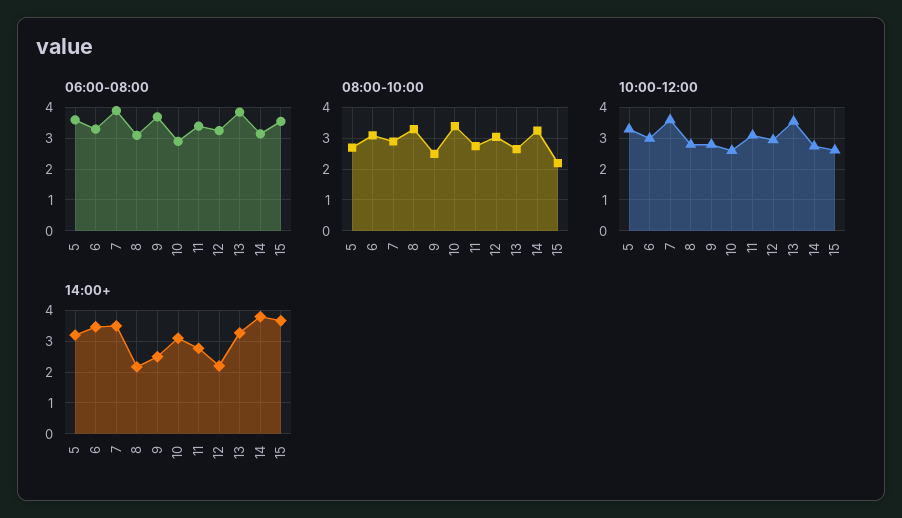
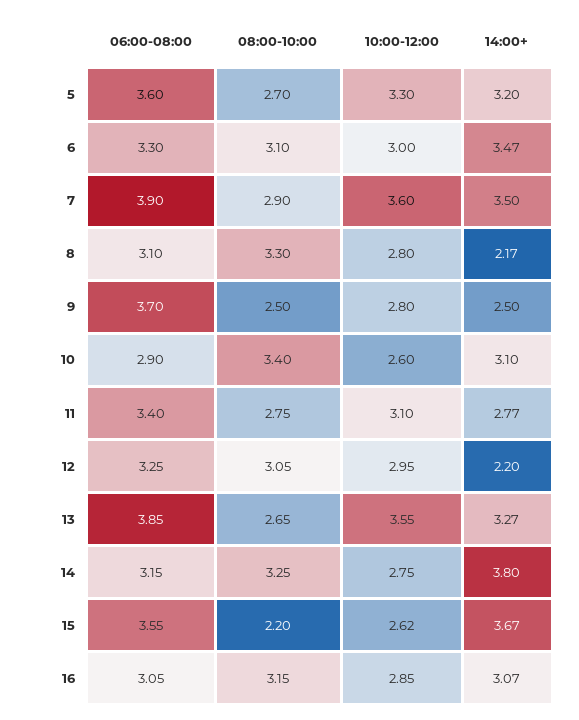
  {
    "06:00-08:00": {
      "5": 3.6,
      "6": 3.3,
      "7": 3.9,
      "8": 3.1,
      "9": 3.7,
      "10": 2.9,
      "11": 3.4,
      "12": 3.25,
      "13": 3.85,
      "14": 3.15,
-     "15": 3.55
+     "15": 3.55,
+     "16": 3.05
    },
    "08:00-10:00": {
      "5": 2.7,
      "6": 3.1,
      "7": 2.9,
      "8": 3.3,
      "9": 2.5,
      "10": 3.4,
      "11": 2.75,
      "12": 3.05,
      "13": 2.65,
      "14": 3.25,
-     "15": 2.2
+     "15": 2.2,
+     "16": 3.15
    },
    "10:00-12:00": {
      "5": 3.3,
      "6": 3,
      "7": 3.6,
      "8": 2.8,
      "9": 2.8,
      "10": 2.6,
      "11": 3.1,
      "12": 2.95,
      "13": 3.55,
      "14": 2.75,
-     "15": 2.62
+     "15": 2.62,
+     "16": 2.85
    },
    "14:00+": {
      "5": 3.2,
      "6": 3.47,
      "7": 3.5,
      "8": 2.17,
      "9": 2.5,
      "10": 3.1,
      "11": 2.77,
      "12": 2.2,
      "13": 3.27,
      "14": 3.8,
-     "15": 3.67
+     "15": 3.67,
+     "16": 3.07
    }
  }

